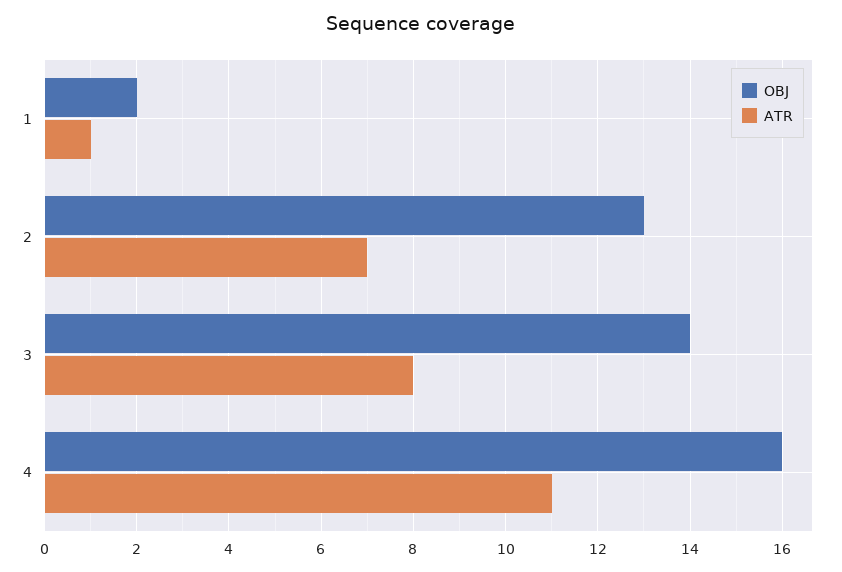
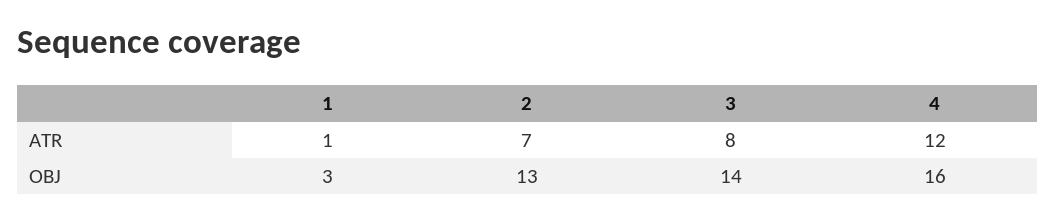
  {
    "OBJ": {
-     "1": 2,
+     "1": 3,
      "2": 13,
      "3": 14,
      "4": 16
    },
    "ATR": {
      "1": 1,
      "2": 7,
      "3": 8,
-     "4": 11
+     "4": 12
    }
  }

